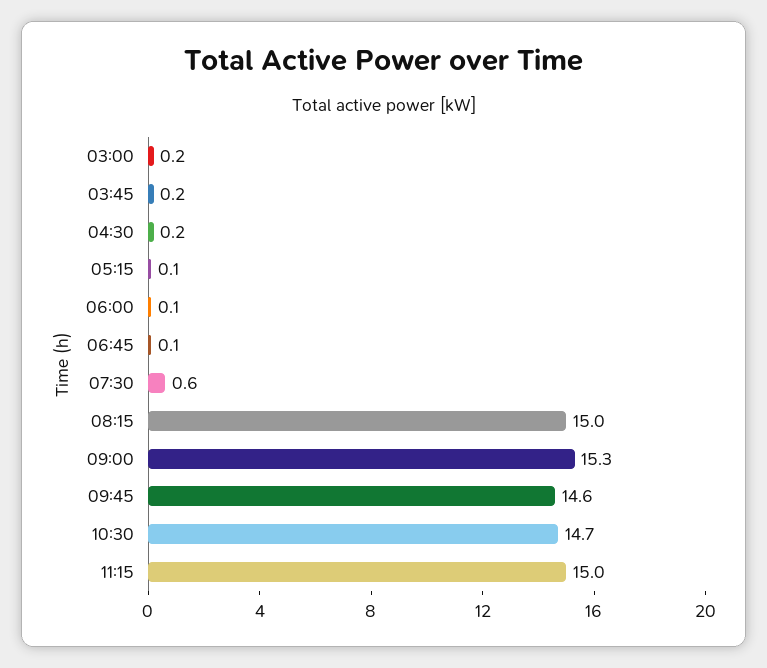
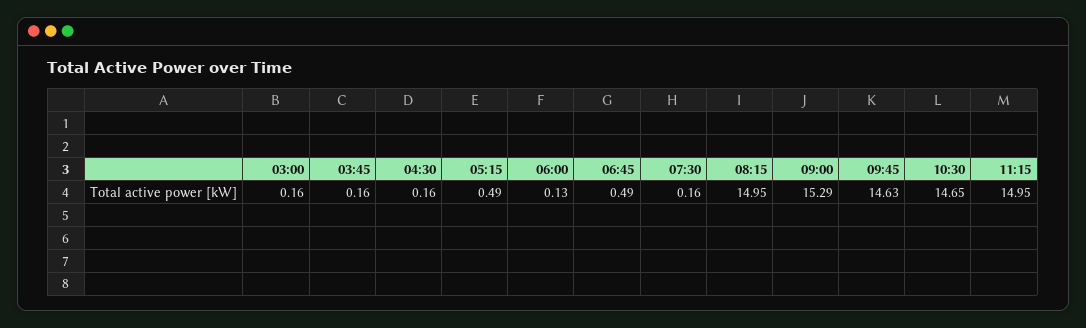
  {
    "03:00": 0.16,
    "03:45": 0.16,
    "04:30": 0.16,
-   "05:15": 0.1,
+   "05:15": 0.49,
    "06:00": 0.13,
-   "06:45": 0.1,
+   "06:45": 0.49,
-   "07:30": 0.6,
+   "07:30": 0.16,
    "08:15": 14.95,
    "09:00": 15.29,
    "09:45": 14.63,
    "10:30": 14.65,
    "11:15": 14.95
  }

